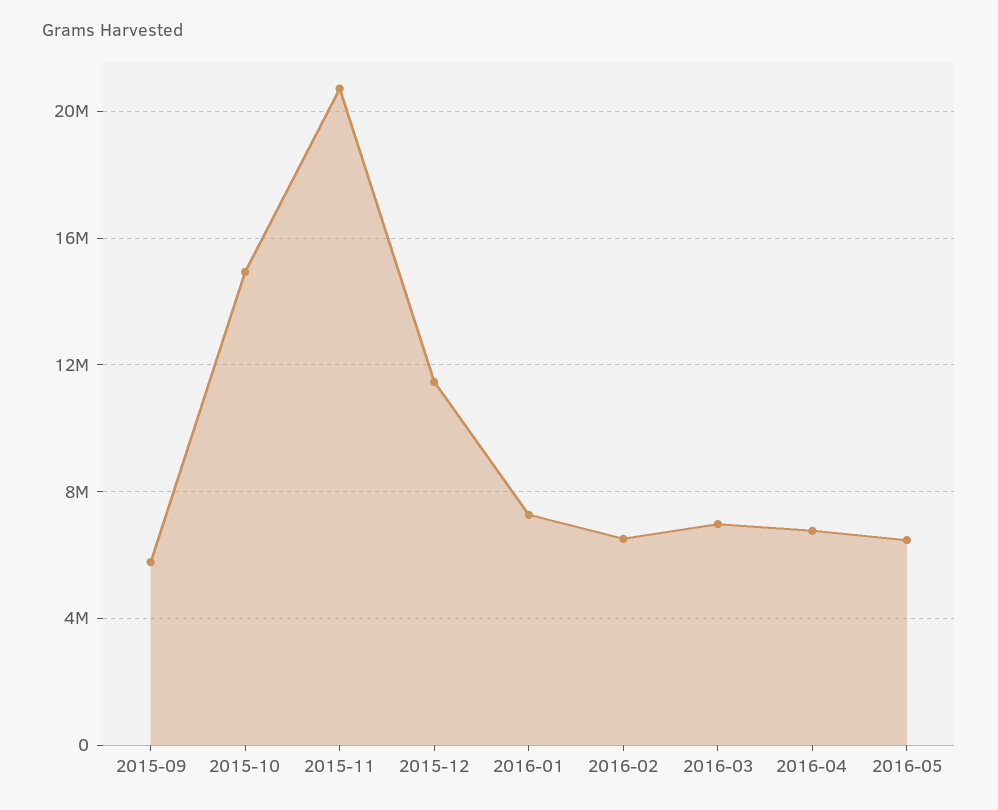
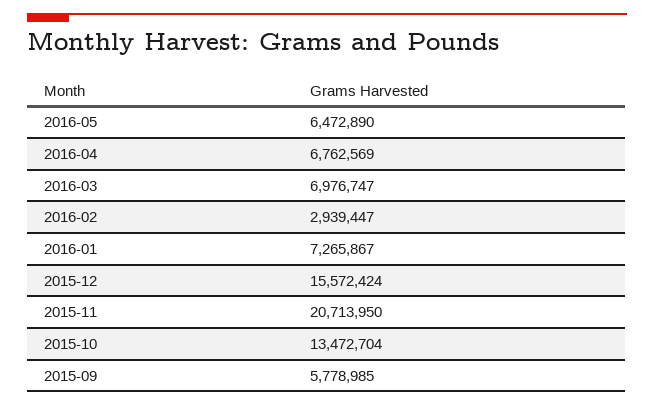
  {
    "2015-09": 5778985,
-   "2015-10": 15000000,
+   "2015-10": 13472704,
    "2015-11": 20713950,
-   "2015-12": 11500000,
+   "2015-12": 15572424,
    "2016-01": 7265867,
-   "2016-02": 6500000,
+   "2016-02": 2939447,
    "2016-03": 6976747,
    "2016-04": 6762569,
    "2016-05": 6472890
  }

